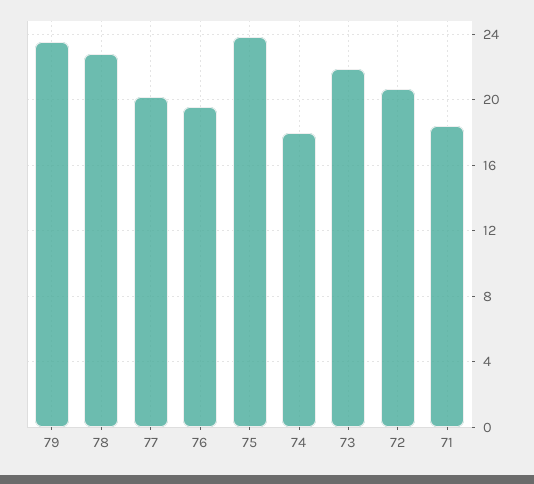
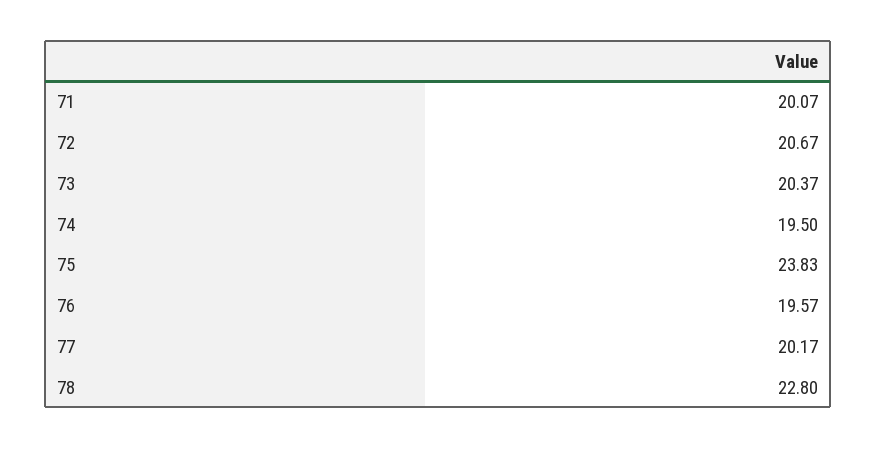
  {
-   "79": 23.5,
    "78": 22.8,
    "77": 20.17,
    "76": 19.57,
    "75": 23.83,
-   "74": 18,
+   "74": 19.5,
-   "73": 22,
+   "73": 20.37,
    "72": 20.67,
-   "71": 18.5
+   "71": 20.07
  }

